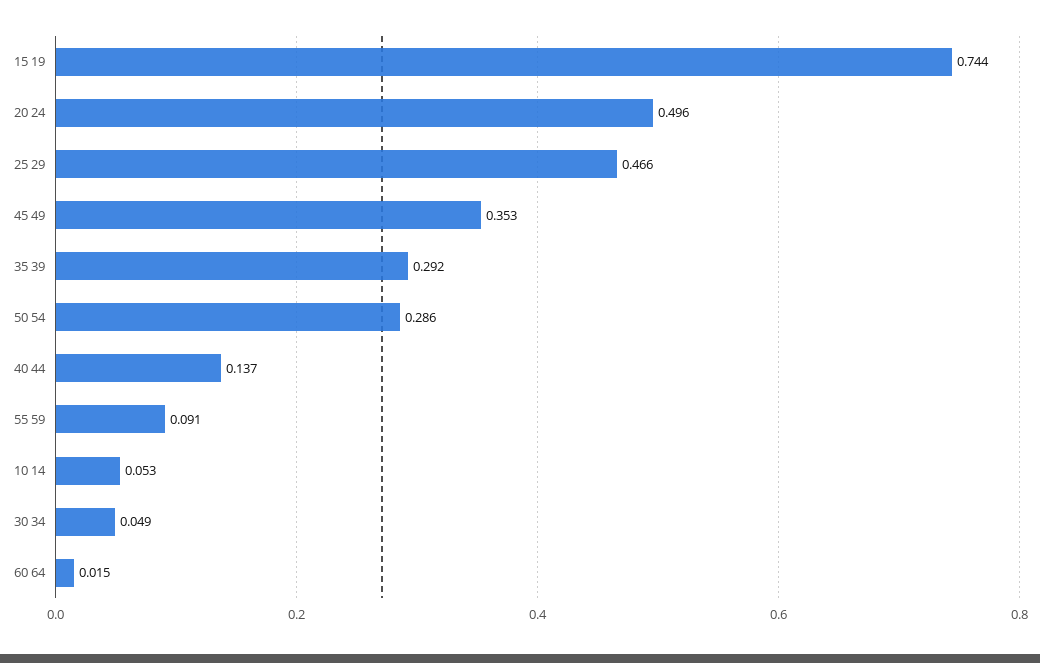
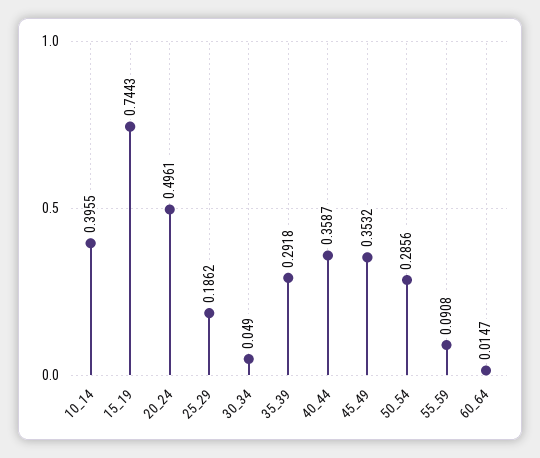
  {
    "15 19": 0.7443,
    "20 24": 0.4961,
-   "25 29": 0.466,
+   "25 29": 0.1862,
    "45 49": 0.3532,
    "35 39": 0.2918,
    "50 54": 0.2856,
-   "40 44": 0.137,
+   "40 44": 0.3587,
    "55 59": 0.0908,
-   "10 14": 0.053,
+   "10 14": 0.3955,
    "30 34": 0.049,
    "60 64": 0.0147
  }

